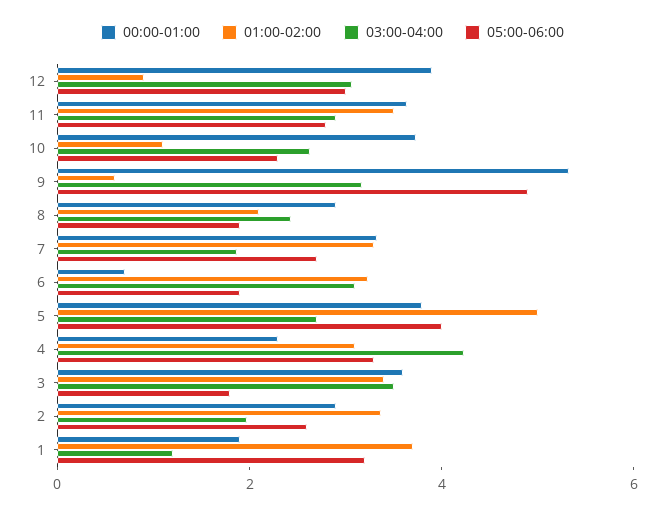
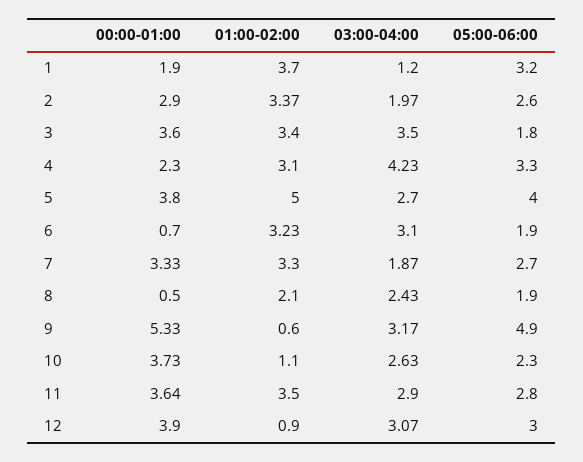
  {
    "00:00-01:00": {
      "12": 3.9,
      "11": 3.64,
      "10": 3.73,
      "9": 5.33,
-     "8": 3,
+     "8": 0.5,
      "7": 3.33,
      "6": 0.7,
      "5": 3.8,
      "4": 2.3,
      "3": 3.6,
      "2": 2.9,
      "1": 1.9
    },
    "01:00-02:00": {
      "12": 0.9,
      "11": 3.5,
      "10": 1.1,
      "9": 0.6,
      "8": 2.1,
      "7": 3.3,
      "6": 3.23,
      "5": 5,
      "4": 3.1,
      "3": 3.4,
      "2": 3.37,
      "1": 3.7
    },
    "03:00-04:00": {
      "12": 3.07,
      "11": 2.9,
      "10": 2.63,
      "9": 3.17,
      "8": 2.43,
      "7": 1.87,
      "6": 3.1,
      "5": 2.7,
      "4": 4.23,
      "3": 3.5,
      "2": 1.97,
      "1": 1.2
    },
    "05:00-06:00": {
      "12": 3,
      "11": 2.8,
      "10": 2.3,
      "9": 4.9,
      "8": 1.9,
      "7": 2.7,
      "6": 1.9,
      "5": 4,
      "4": 3.3,
      "3": 1.8,
      "2": 2.6,
      "1": 3.2
    }
  }

